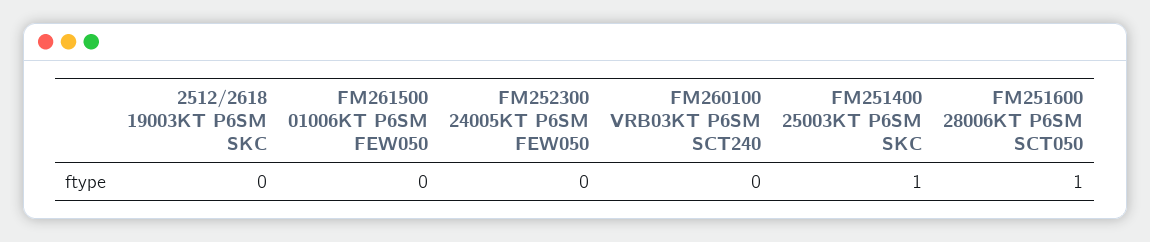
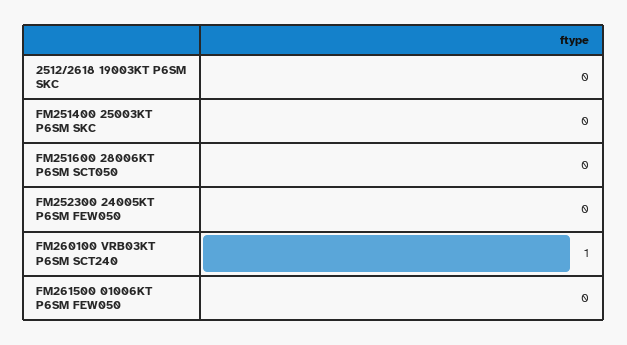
  {
    "2512/2618 19003KT P6SM SKC": 0,
    "FM261500 01006KT P6SM FEW050": 0,
    "FM252300 24005KT P6SM FEW050": 0,
-   "FM260100 VRB03KT P6SM SCT240": 0,
+   "FM260100 VRB03KT P6SM SCT240": 1,
-   "FM251400 25003KT P6SM SKC": 1,
+   "FM251400 25003KT P6SM SKC": 0,
-   "FM251600 28006KT P6SM SCT050": 1
+   "FM251600 28006KT P6SM SCT050": 0
  }

